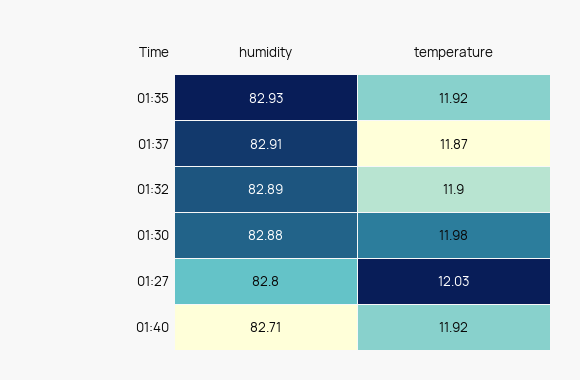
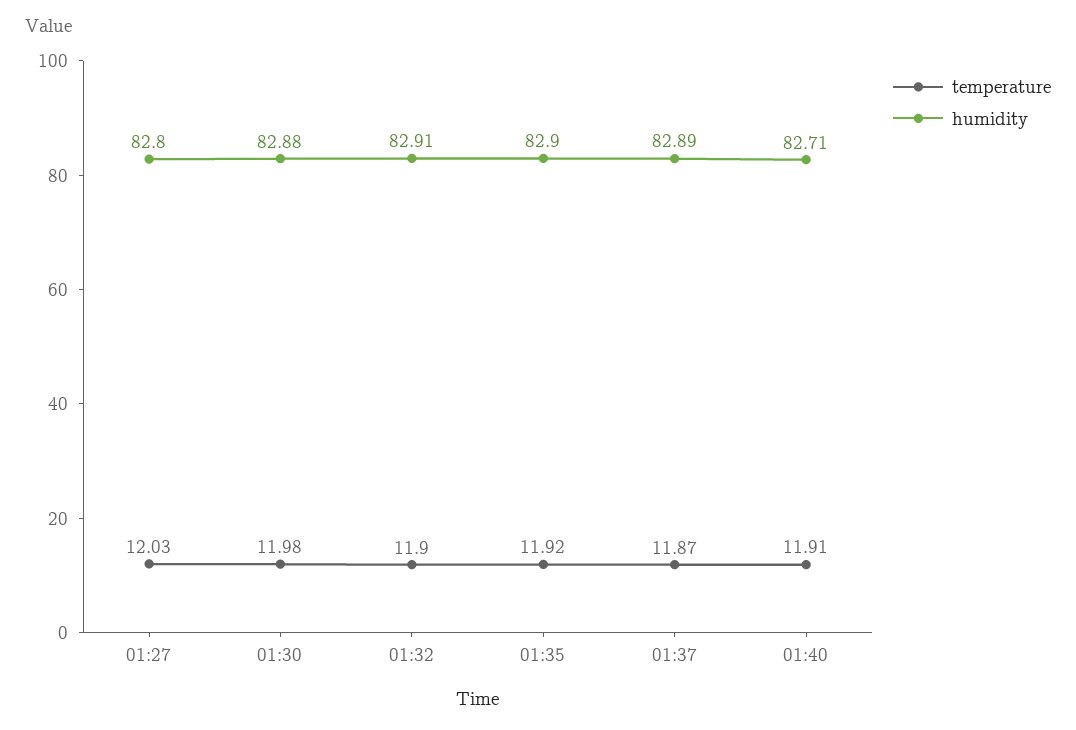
  {
    "humidity": {
-     "01:35": 82.93,
+     "01:35": 82.9,
-     "01:37": 82.91,
+     "01:37": 82.89,
-     "01:32": 82.89,
+     "01:32": 82.91,
      "01:30": 82.88,
      "01:27": 82.8,
      "01:40": 82.71
    },
    "temperature": {
      "01:35": 11.92,
      "01:37": 11.87,
      "01:32": 11.9,
      "01:30": 11.98,
      "01:27": 12.03,
-     "01:40": 11.92
+     "01:40": 11.91
    }
  }

